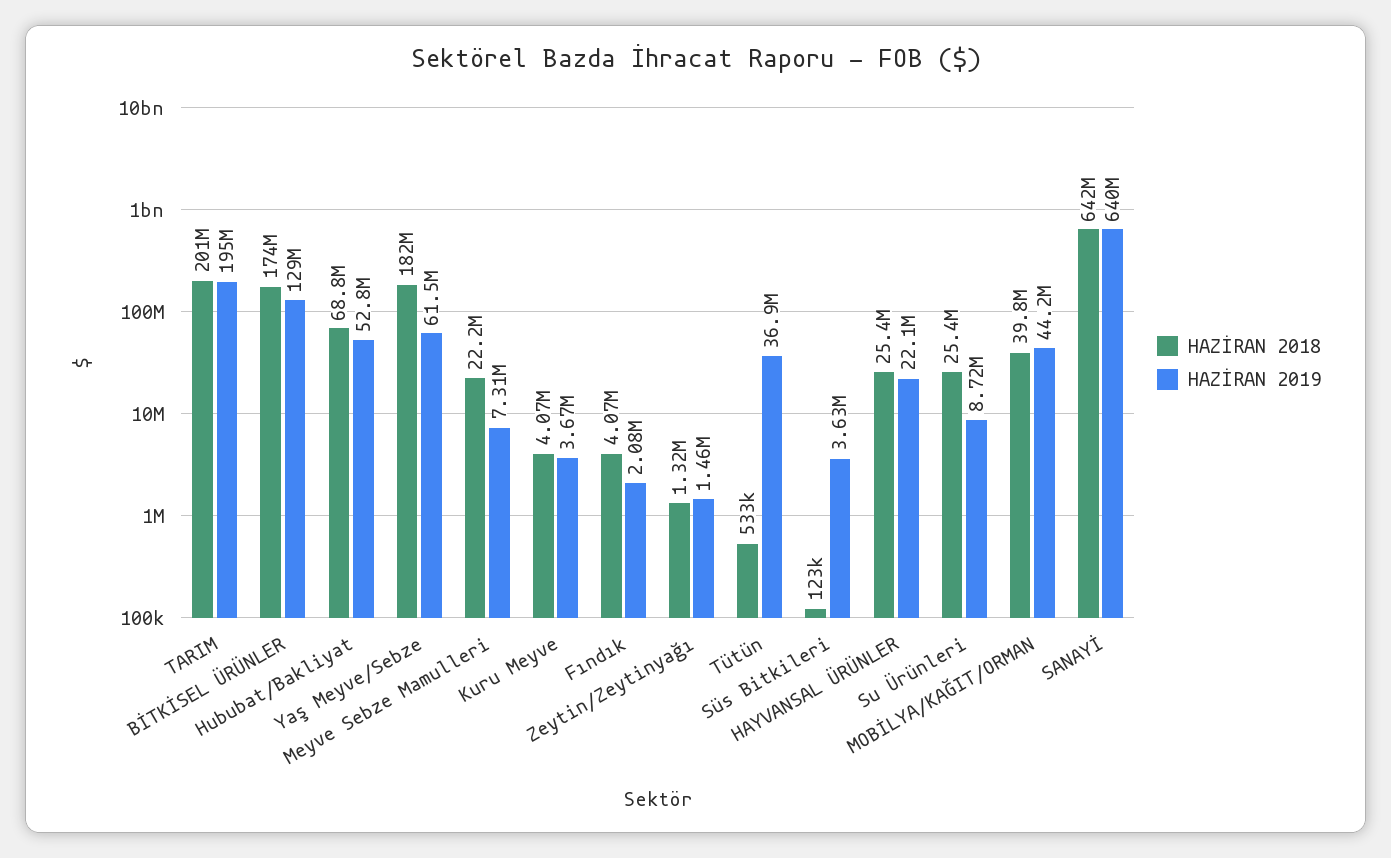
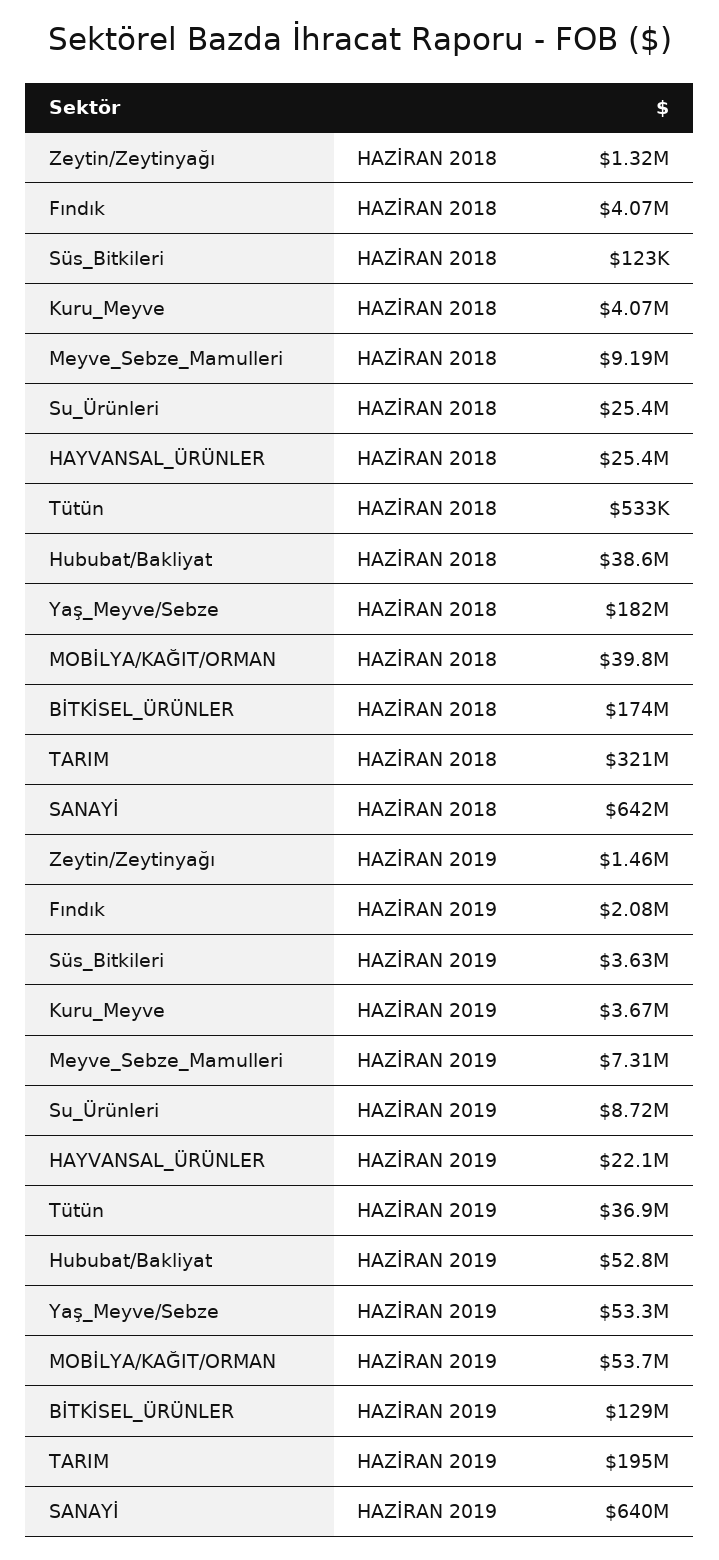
  {
    "HAZİRAN 2018": {
-     "TARIM": 201000000,
+     "TARIM": 321000000,
      "BİTKİSEL ÜRÜNLER": 174000000,
-     "Hububat/Bakliyat": 68800000,
+     "Hububat/Bakliyat": 38600000,
      "Yaş Meyve/Sebze": 182000000,
-     "Meyve Sebze Mamulleri": 22200000,
+     "Meyve Sebze Mamulleri": 9190000,
      "Kuru Meyve": 4070000,
      "Fındık": 4070000,
      "Zeytin/Zeytinyağı": 1320000,
      "Tütün": 533000,
      "Süs Bitkileri": 123000,
      "HAYVANSAL ÜRÜNLER": 25400000,
      "Su Ürünleri": 25400000,
      "MOBİLYA/KAĞIT/ORMAN": 39800000,
      "SANAYİ": 642000000
    },
    "HAZİRAN 2019": {
      "TARIM": 195000000,
      "BİTKİSEL ÜRÜNLER": 129000000,
      "Hububat/Bakliyat": 52800000,
-     "Yaş Meyve/Sebze": 61500000,
+     "Yaş Meyve/Sebze": 53300000,
      "Meyve Sebze Mamulleri": 7310000,
      "Kuru Meyve": 3670000,
      "Fındık": 2080000,
      "Zeytin/Zeytinyağı": 1460000,
      "Tütün": 36900000,
      "Süs Bitkileri": 3630000,
      "HAYVANSAL ÜRÜNLER": 22100000,
      "Su Ürünleri": 8720000,
-     "MOBİLYA/KAĞIT/ORMAN": 44200000,
+     "MOBİLYA/KAĞIT/ORMAN": 53700000,
      "SANAYİ": 640000000
    }
  }

